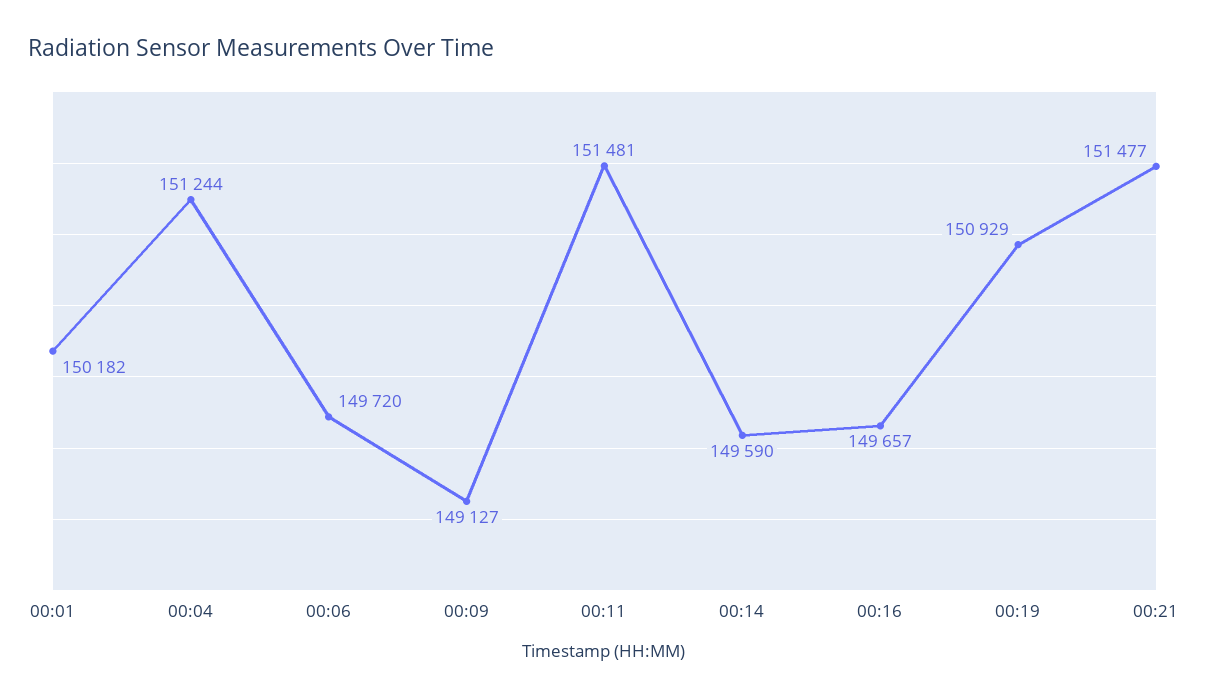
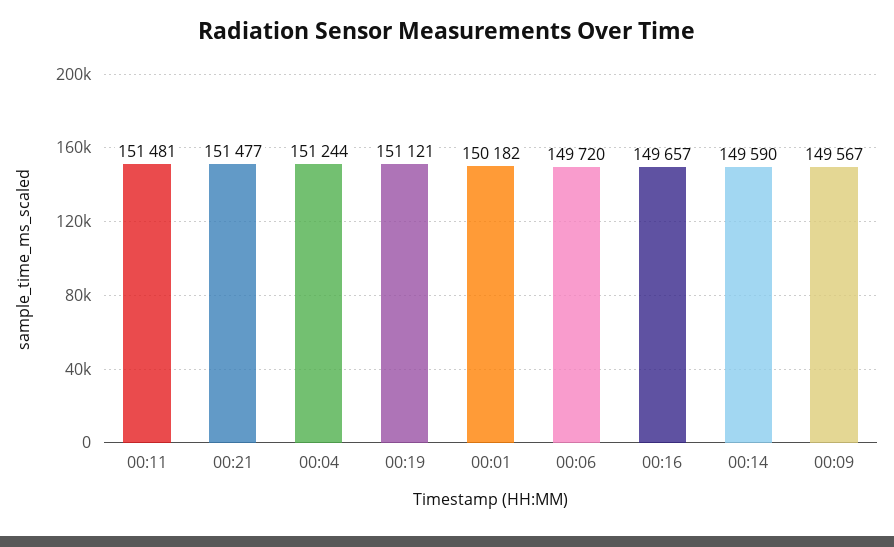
  {
    "00:01": 150182,
    "00:04": 151244,
    "00:06": 149720,
-   "00:09": 149127,
+   "00:09": 149567,
    "00:11": 151481,
    "00:14": 149590,
    "00:16": 149657,
-   "00:19": 150929,
+   "00:19": 151121,
    "00:21": 151477
  }

